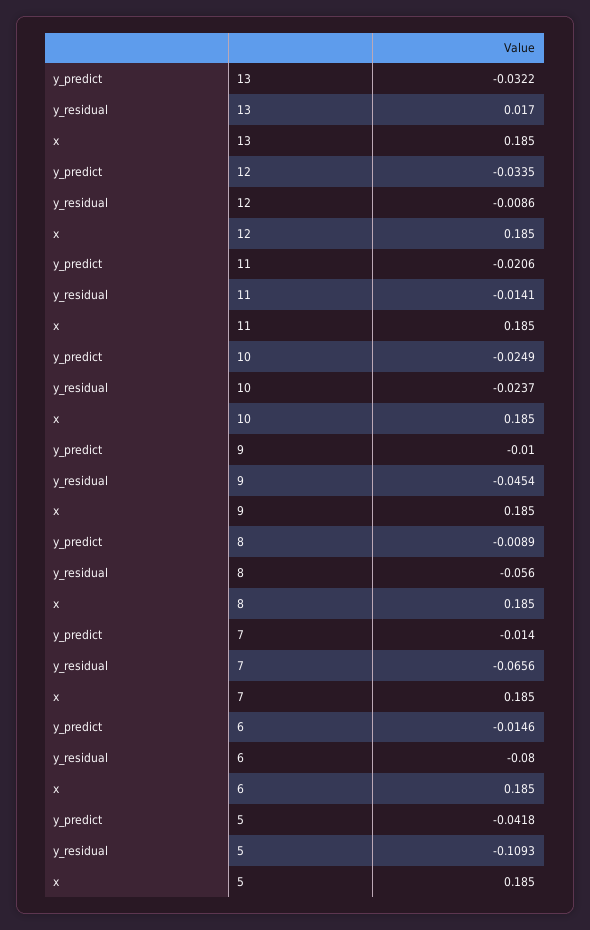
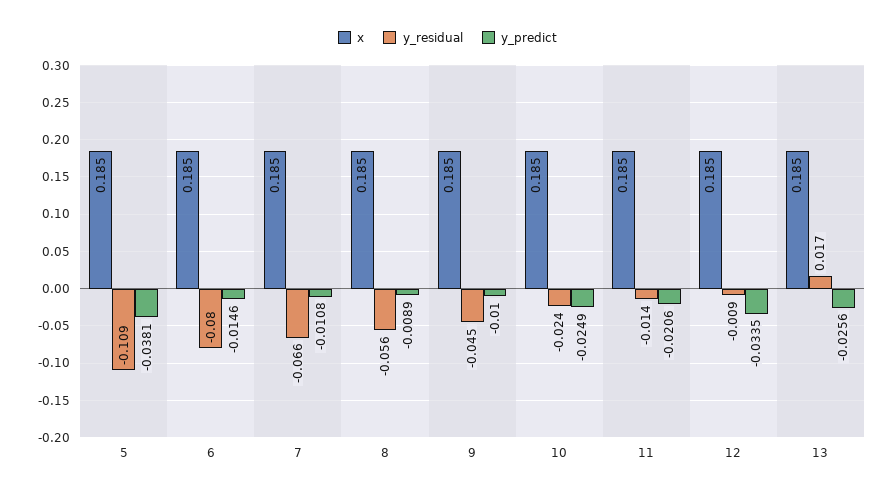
  {
    "y_predict": {
-     "13": -0.0322,
+     "13": -0.0256,
      "12": -0.0335,
      "11": -0.0206,
      "10": -0.0249,
      "9": -0.01,
      "8": -0.0089,
-     "7": -0.014,
+     "7": -0.0108,
      "6": -0.0146,
-     "5": -0.0418
+     "5": -0.0381
    },
    "y_residual": {
      "13": 0.017,
      "12": -0.0086,
      "11": -0.0141,
      "10": -0.0237,
      "9": -0.0454,
      "8": -0.056,
      "7": -0.0656,
      "6": -0.08,
      "5": -0.1093
    },
    "x": {
      "13": 0.185,
      "12": 0.185,
      "11": 0.185,
      "10": 0.185,
      "9": 0.185,
      "8": 0.185,
      "7": 0.185,
      "6": 0.185,
      "5": 0.185
    }
  }

